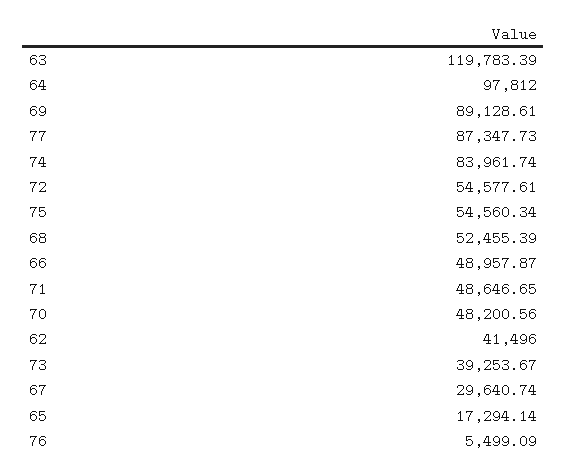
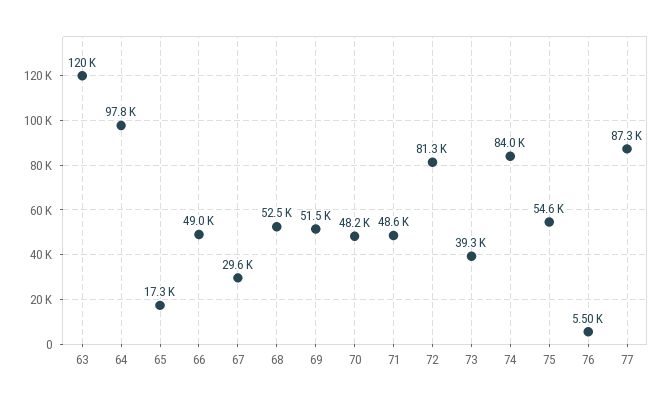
  {
    "63": 119783.39,
    "64": 97812,
-   "69": 89128.61,
+   "69": 51500,
    "77": 87347.73,
    "74": 83961.74,
-   "72": 54577.61,
+   "72": 81300,
    "75": 54560.34,
    "68": 52455.39,
    "66": 48957.87,
    "71": 48646.65,
    "70": 48200.56,
-   "62": 41496,
    "73": 39253.67,
    "67": 29640.74,
    "65": 17294.14,
    "76": 5499.09
  }

